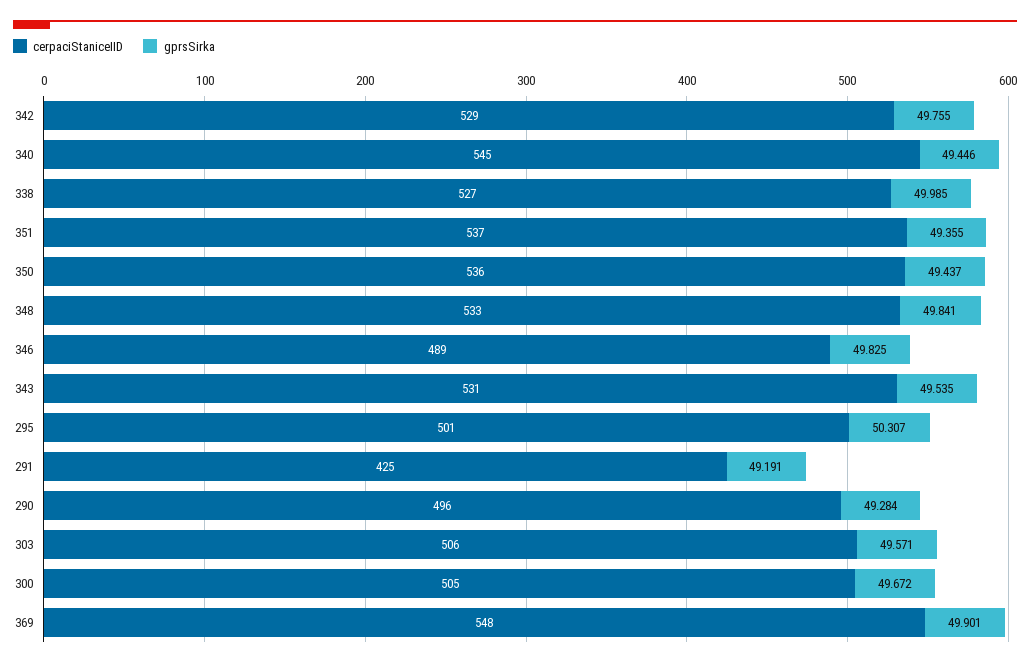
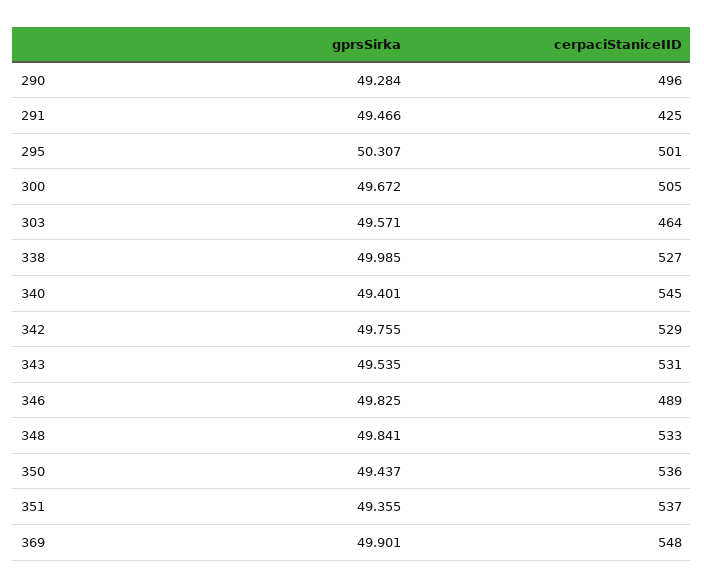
  {
    "cerpaciStaniceIID": {
      "342": 529,
      "340": 545,
      "338": 527,
      "351": 537,
      "350": 536,
      "348": 533,
      "346": 489,
      "343": 531,
      "295": 501,
      "291": 425,
      "290": 496,
-     "303": 506,
+     "303": 464,
      "300": 505,
      "369": 548
    },
    "gprsSirka": {
      "342": 49.755,
-     "340": 49.446,
+     "340": 49.401,
      "338": 49.985,
      "351": 49.355,
      "350": 49.437,
      "348": 49.841,
      "346": 49.825,
      "343": 49.535,
      "295": 50.307,
-     "291": 49.191,
+     "291": 49.466,
      "290": 49.284,
      "303": 49.571,
      "300": 49.672,
      "369": 49.901
    }
  }

